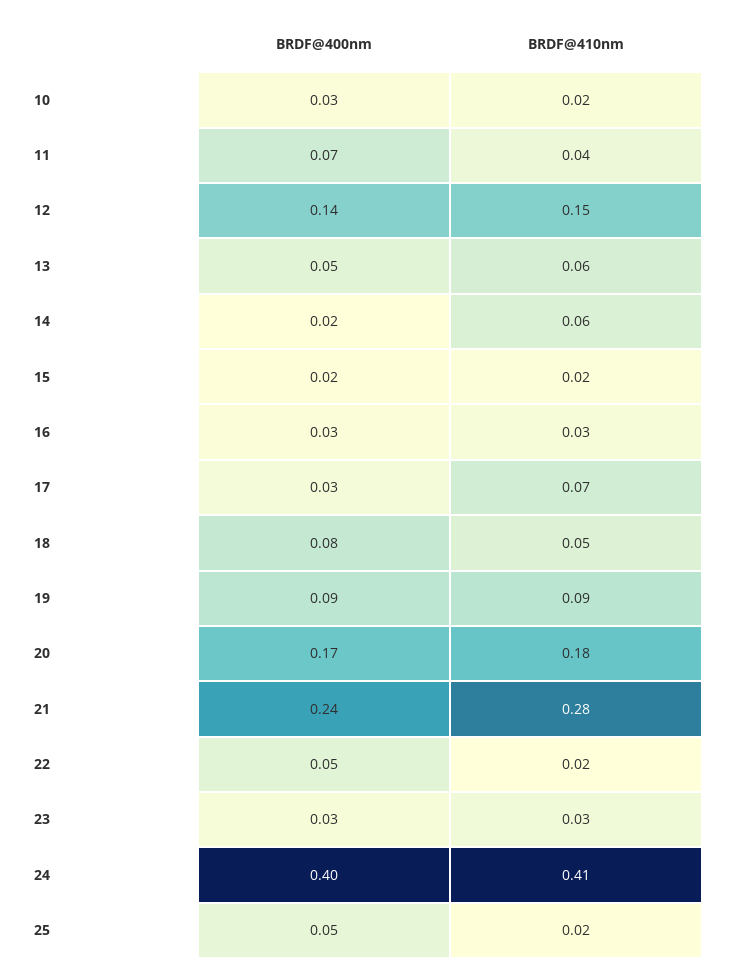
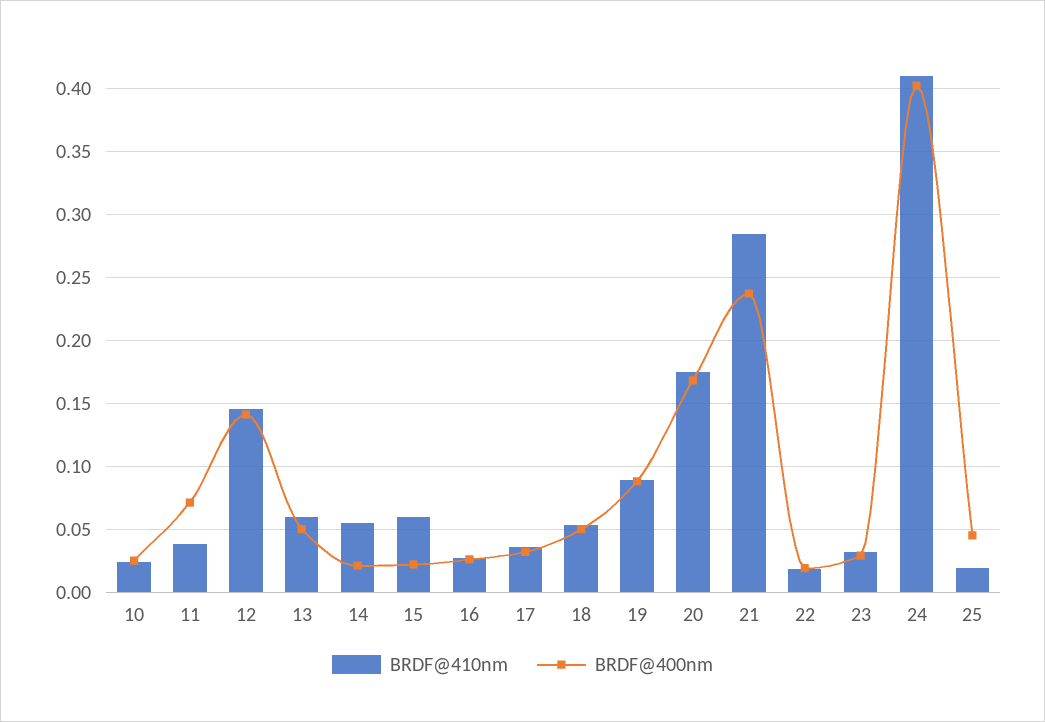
  {
    "BRDF@400nm": {
      "10": 0.03,
      "11": 0.07,
      "12": 0.14,
      "13": 0.05,
      "14": 0.02,
      "15": 0.02,
      "16": 0.03,
      "17": 0.03,
-     "18": 0.08,
+     "18": 0.05,
      "19": 0.09,
      "20": 0.17,
      "21": 0.24,
-     "22": 0.05,
+     "22": 0.02,
      "23": 0.03,
      "24": 0.4,
      "25": 0.05
    },
    "BRDF@410nm": {
      "10": 0.02,
      "11": 0.04,
      "12": 0.15,
      "13": 0.06,
      "14": 0.06,
-     "15": 0.02,
+     "15": 0.06,
      "16": 0.03,
-     "17": 0.07,
+     "17": 0.035,
      "18": 0.05,
      "19": 0.09,
      "20": 0.18,
      "21": 0.28,
      "22": 0.02,
      "23": 0.03,
      "24": 0.41,
      "25": 0.02
    }
  }

